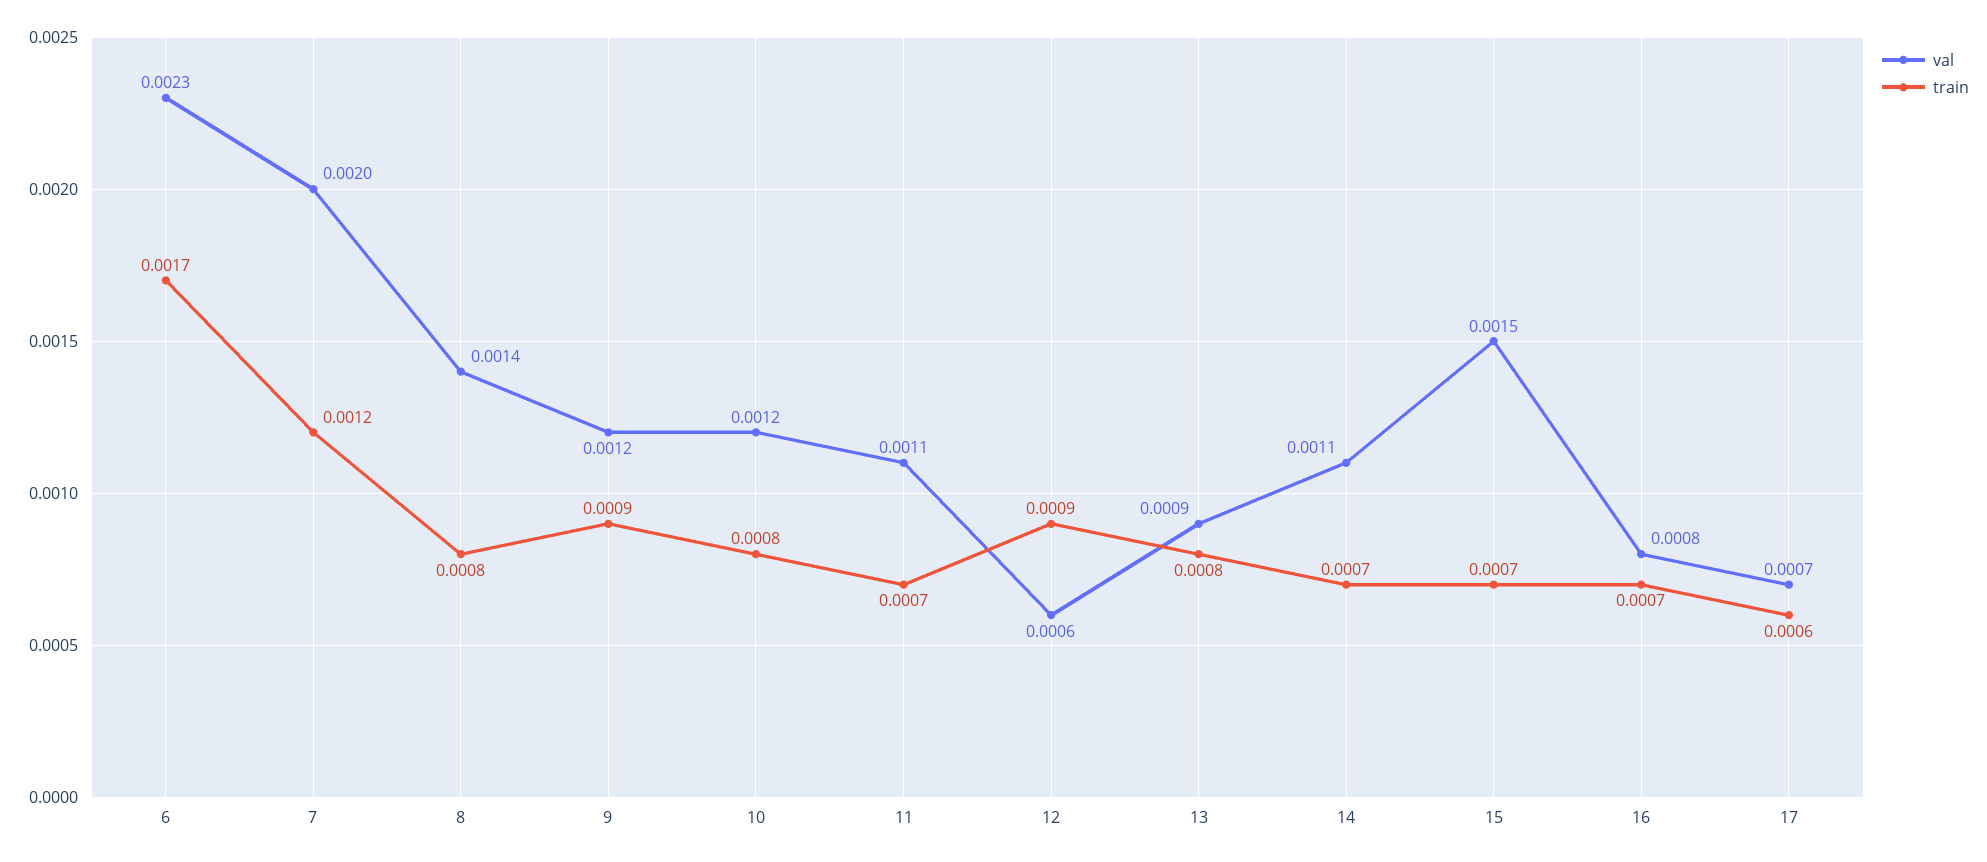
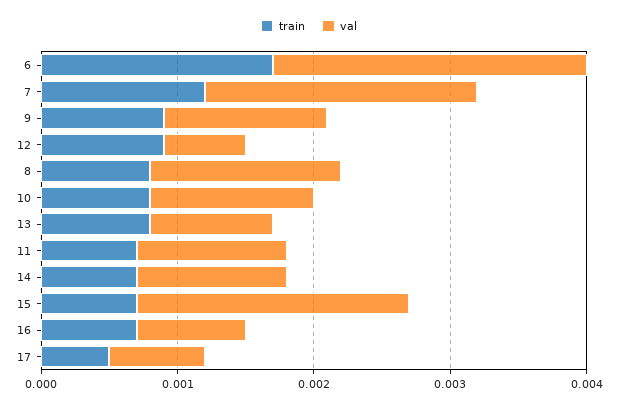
  {
    "val": {
      "6": 0.0023,
      "7": 0.002,
      "8": 0.0014,
      "9": 0.0012,
      "10": 0.0012,
      "11": 0.0011,
      "12": 0.0006,
      "13": 0.0009,
      "14": 0.0011,
-     "15": 0.0015,
+     "15": 0.002,
      "16": 0.0008,
      "17": 0.0007
    },
    "train": {
      "6": 0.0017,
      "7": 0.0012,
      "8": 0.0008,
      "9": 0.0009,
      "10": 0.0008,
      "11": 0.0007,
      "12": 0.0009,
      "13": 0.0008,
      "14": 0.0007,
      "15": 0.0007,
      "16": 0.0007,
-     "17": 0.0006
+     "17": 0.0005
    }
  }

